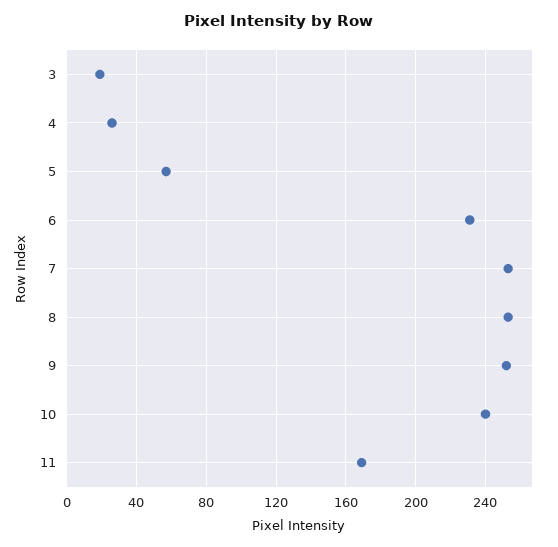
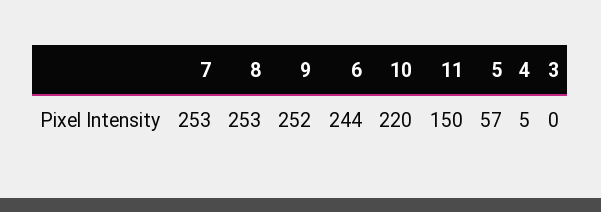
  {
-   "3": 20,
+   "3": 0,
-   "4": 25,
+   "4": 5,
    "5": 57,
-   "6": 230,
+   "6": 244,
    "7": 253,
    "8": 253,
    "9": 252,
-   "10": 240,
+   "10": 220,
-   "11": 170
+   "11": 150
  }

